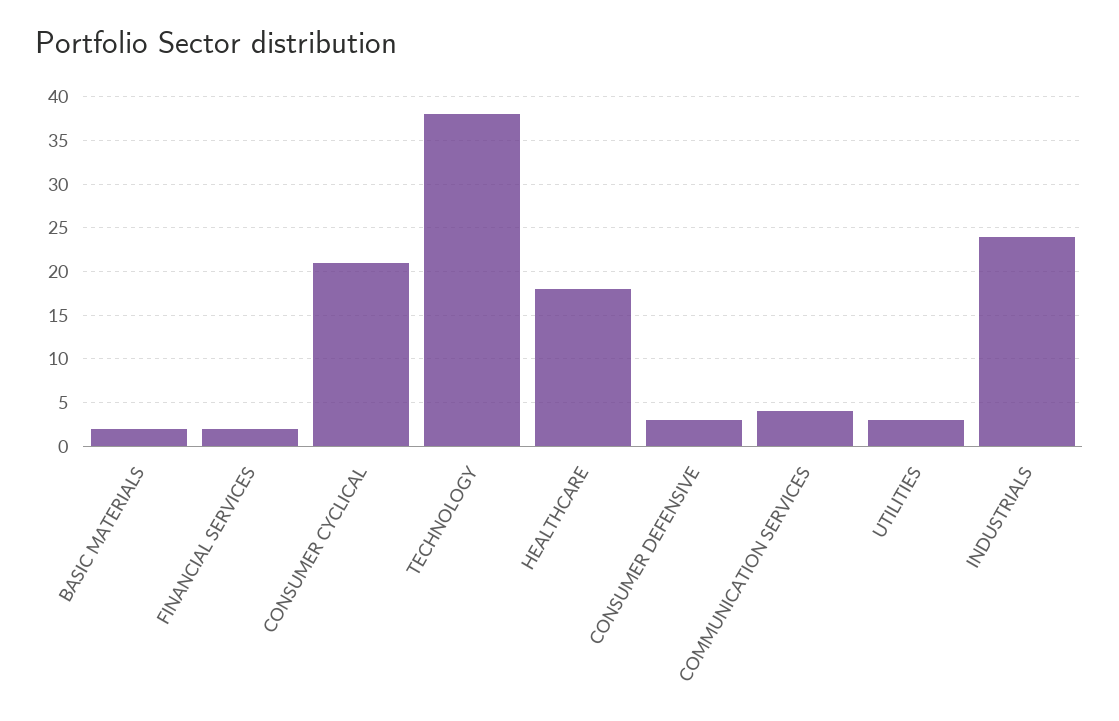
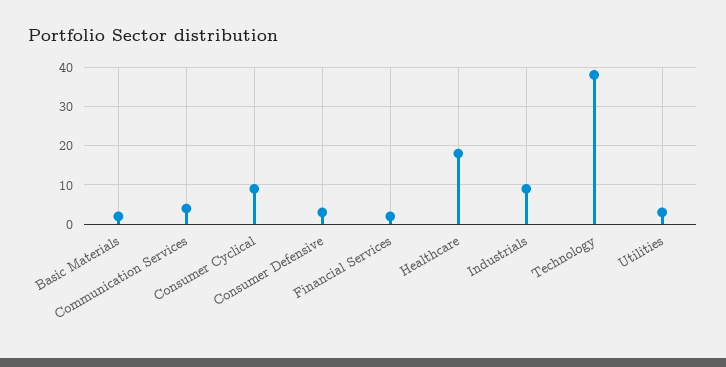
  {
    "BASIC MATERIALS": 2,
    "FINANCIAL SERVICES": 2,
-   "CONSUMER CYCLICAL": 21,
+   "CONSUMER CYCLICAL": 10,
    "TECHNOLOGY": 38,
    "HEALTHCARE": 18,
    "CONSUMER DEFENSIVE": 3,
    "COMMUNICATION SERVICES": 4,
    "UTILITIES": 3,
-   "INDUSTRIALS": 24
+   "INDUSTRIALS": 10
  }

